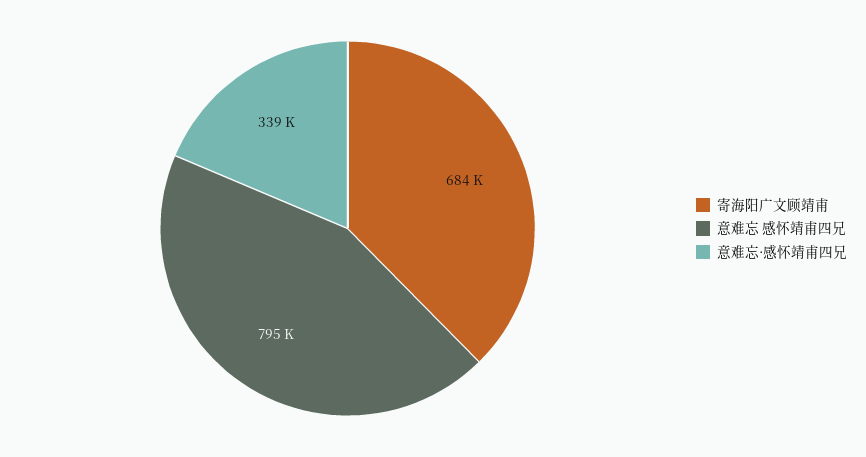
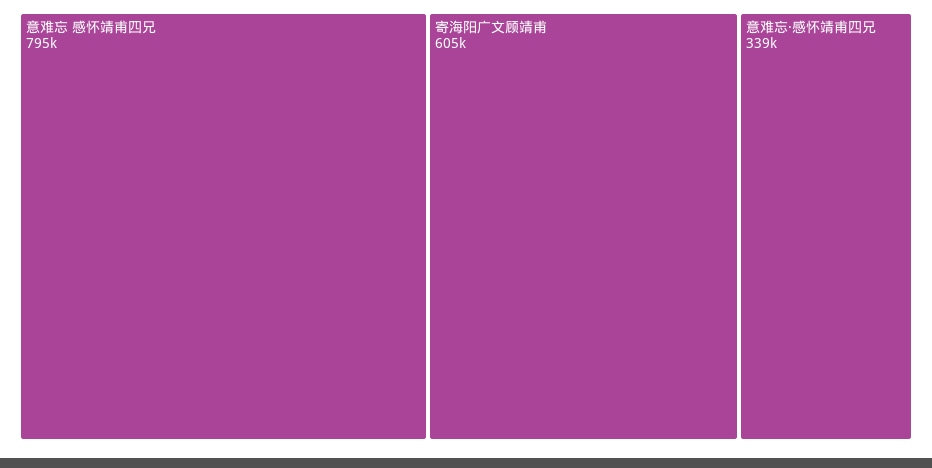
  {
-   "寄海阳广文顾靖甫": 684000,
+   "寄海阳广文顾靖甫": 605000,
    "意难忘 感怀靖甫四兄": 795000,
    "意难忘·感怀靖甫四兄": 339000
  }

